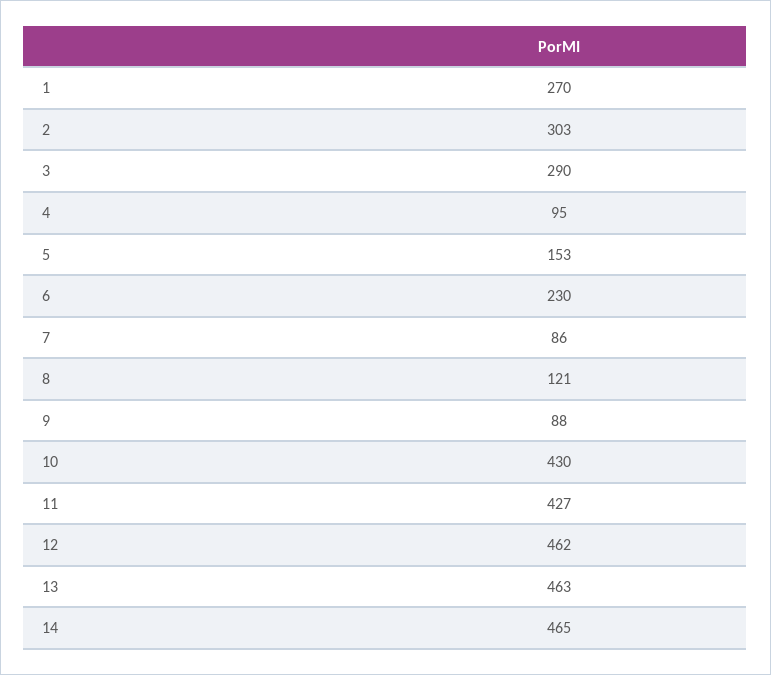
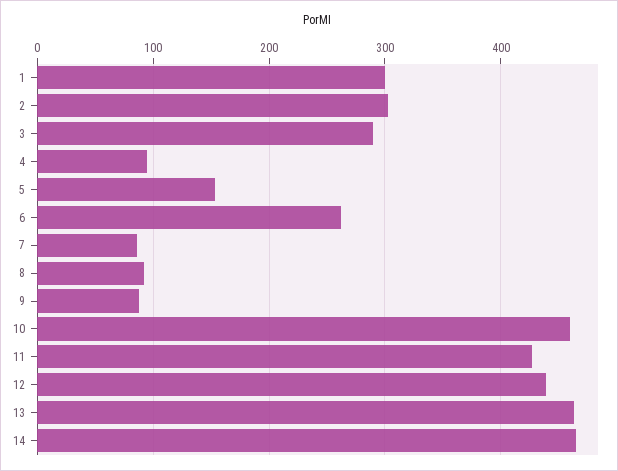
  {
-   "1": 270,
+   "1": 300,
    "2": 303,
    "3": 290,
    "4": 95,
    "5": 153,
-   "6": 230,
+   "6": 260,
    "7": 86,
-   "8": 121,
+   "8": 90,
    "9": 88,
-   "10": 430,
+   "10": 460,
    "11": 427,
-   "12": 462,
+   "12": 440,
    "13": 463,
    "14": 465
  }

